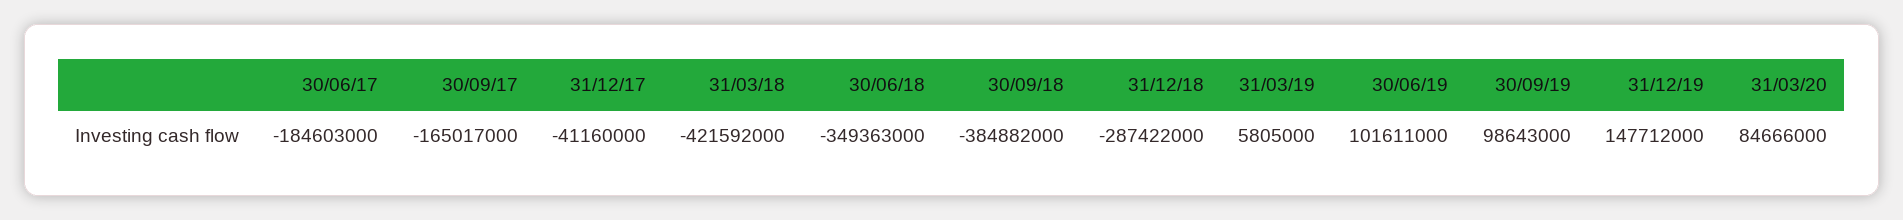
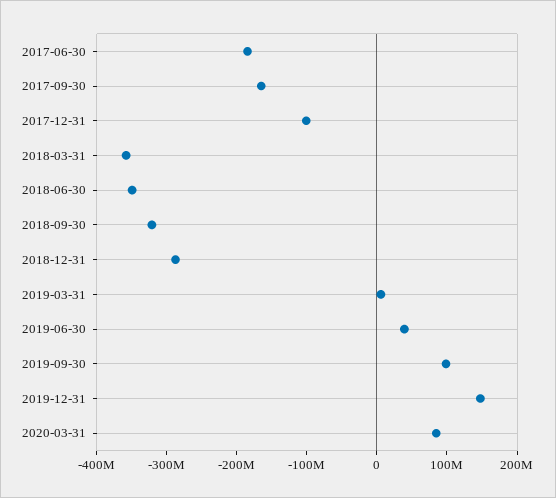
  {
    "30/06/17": -184603000,
    "30/09/17": -165017000,
-   "31/12/17": -41160000,
+   "31/12/17": -100000000,
-   "31/03/18": -421592000,
+   "31/03/18": -360000000,
    "30/06/18": -349363000,
-   "30/09/18": -384882000,
+   "30/09/18": -320000000,
    "31/12/18": -287422000,
    "31/03/19": 5805000,
-   "30/06/19": 101611000,
+   "30/06/19": 40000000,
    "30/09/19": 98643000,
    "31/12/19": 147712000,
    "31/03/20": 84666000
  }

